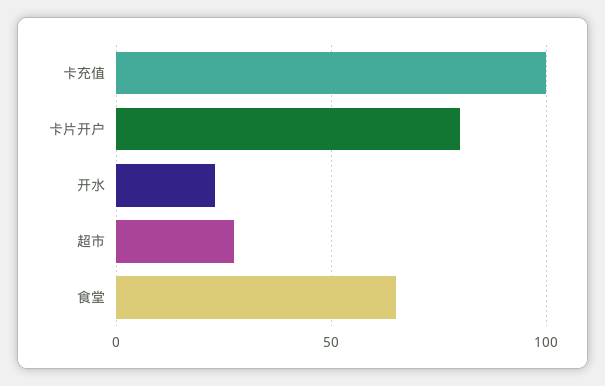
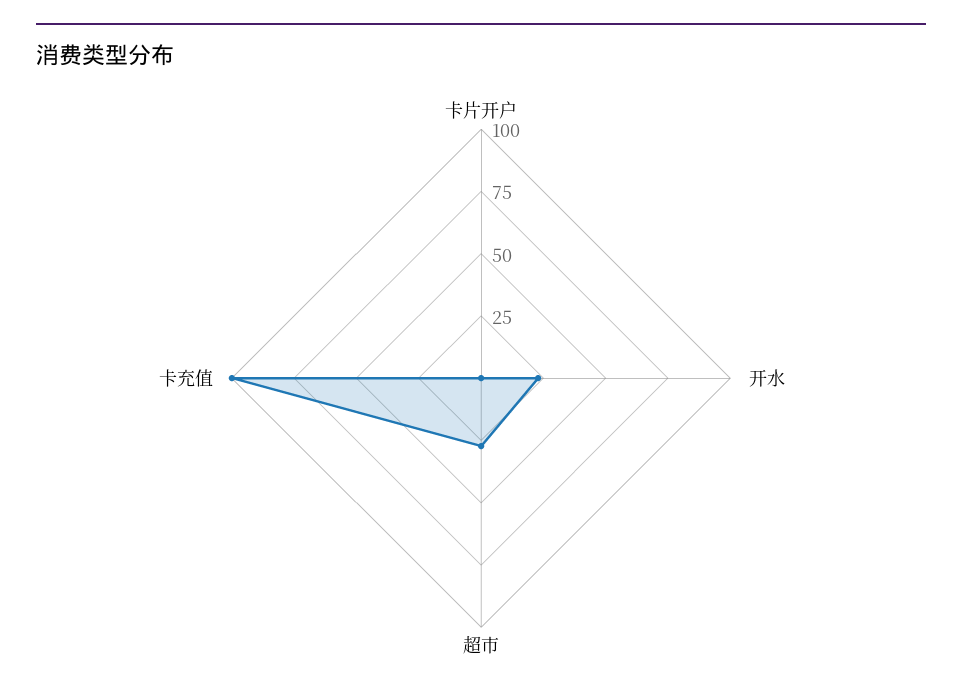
  {
    "卡充值": 100,
-   "卡片开户": 80,
+   "卡片开户": 0,
    "开水": 25,
-   "超市": 25,
+   "超市": 25
-   "食堂": 65
  }

